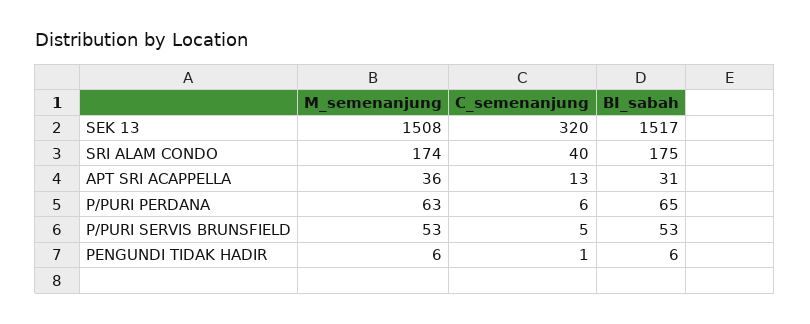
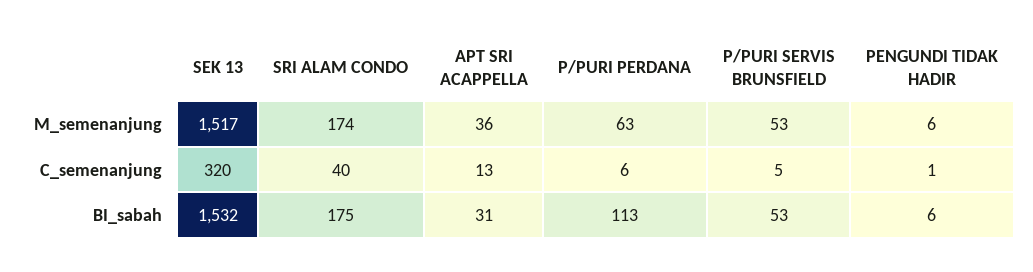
  {
    "M_semenanjung": {
-     "SEK 13": 1508,
+     "SEK 13": 1517,
      "SRI ALAM CONDO": 174,
      "APT SRI ACAPPELLA": 36,
      "P/PURI PERDANA": 63,
      "P/PURI SERVIS BRUNSFIELD": 53,
      "PENGUNDI TIDAK HADIR": 6
    },
    "C_semenanjung": {
      "SEK 13": 320,
      "SRI ALAM CONDO": 40,
      "APT SRI ACAPPELLA": 13,
      "P/PURI PERDANA": 6,
      "P/PURI SERVIS BRUNSFIELD": 5,
      "PENGUNDI TIDAK HADIR": 1
    },
    "BI_sabah": {
-     "SEK 13": 1517,
+     "SEK 13": 1532,
      "SRI ALAM CONDO": 175,
      "APT SRI ACAPPELLA": 31,
-     "P/PURI PERDANA": 65,
+     "P/PURI PERDANA": 113,
      "P/PURI SERVIS BRUNSFIELD": 53,
      "PENGUNDI TIDAK HADIR": 6
    }
  }

